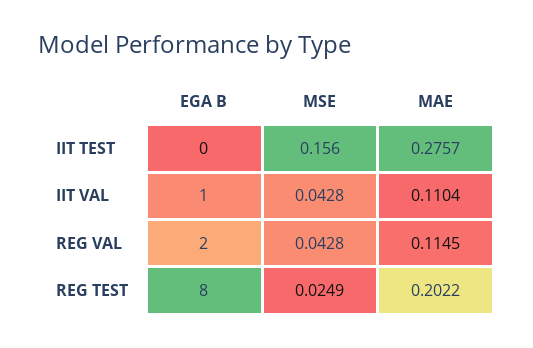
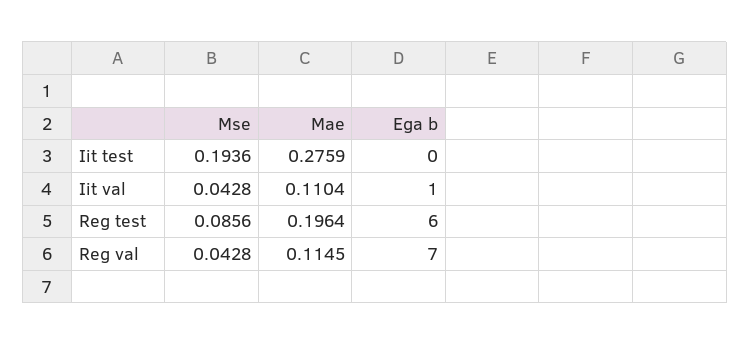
  {
    "EGA B": {
      "IIT TEST": 0,
      "IIT VAL": 1,
-     "REG VAL": 2,
+     "REG VAL": 7,
-     "REG TEST": 8
+     "REG TEST": 6
    },
    "MSE": {
-     "IIT TEST": 0.156,
+     "IIT TEST": 0.1936,
      "IIT VAL": 0.0428,
      "REG VAL": 0.0428,
-     "REG TEST": 0.0249
+     "REG TEST": 0.0856
    },
    "MAE": {
-     "IIT TEST": 0.2757,
+     "IIT TEST": 0.2759,
      "IIT VAL": 0.1104,
      "REG VAL": 0.1145,
-     "REG TEST": 0.2022
+     "REG TEST": 0.1964
    }
  }

